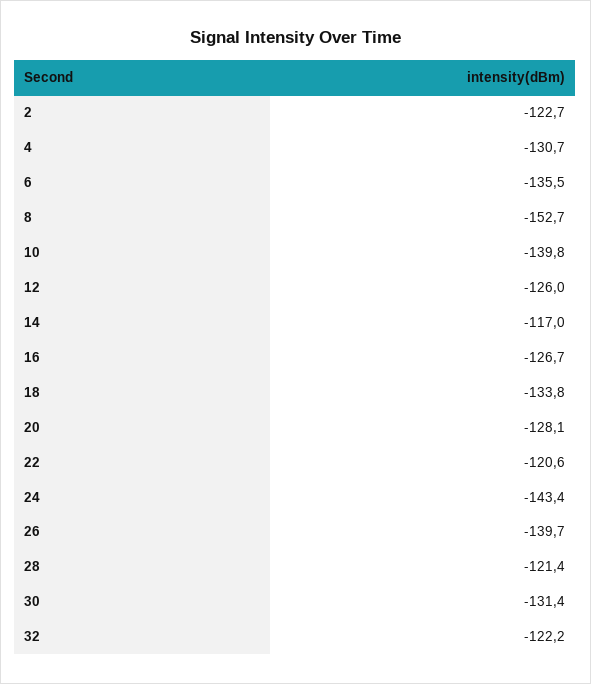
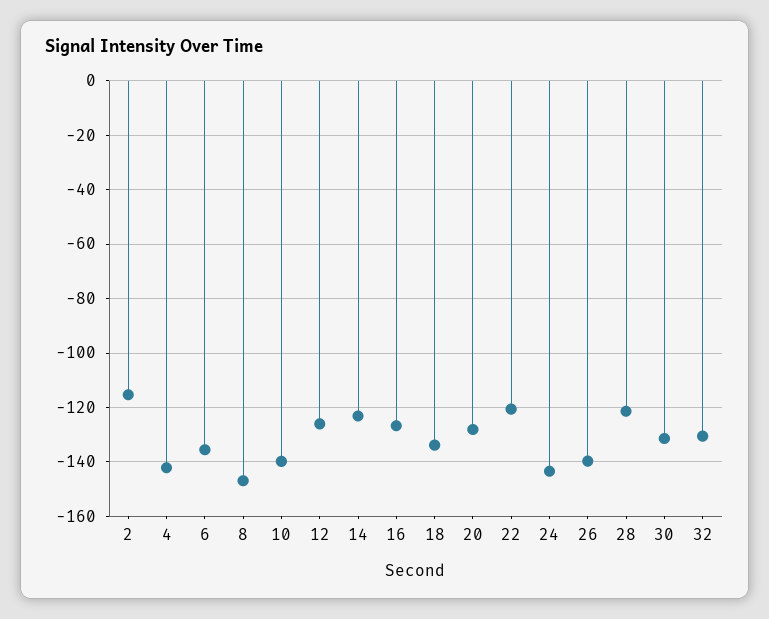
  {
-   "2": -122.7,
+   "2": -115,
-   "4": -130.7,
+   "4": -142.5,
    "6": -135.5,
-   "8": -152.7,
+   "8": -147.5,
    "10": -139.8,
    "12": -126,
-   "14": -117,
+   "14": -122.5,
    "16": -126.7,
    "18": -133.8,
    "20": -128.1,
    "22": -120.6,
    "24": -143.4,
    "26": -139.7,
    "28": -121.4,
    "30": -131.4,
-   "32": -122.2
+   "32": -130
  }

